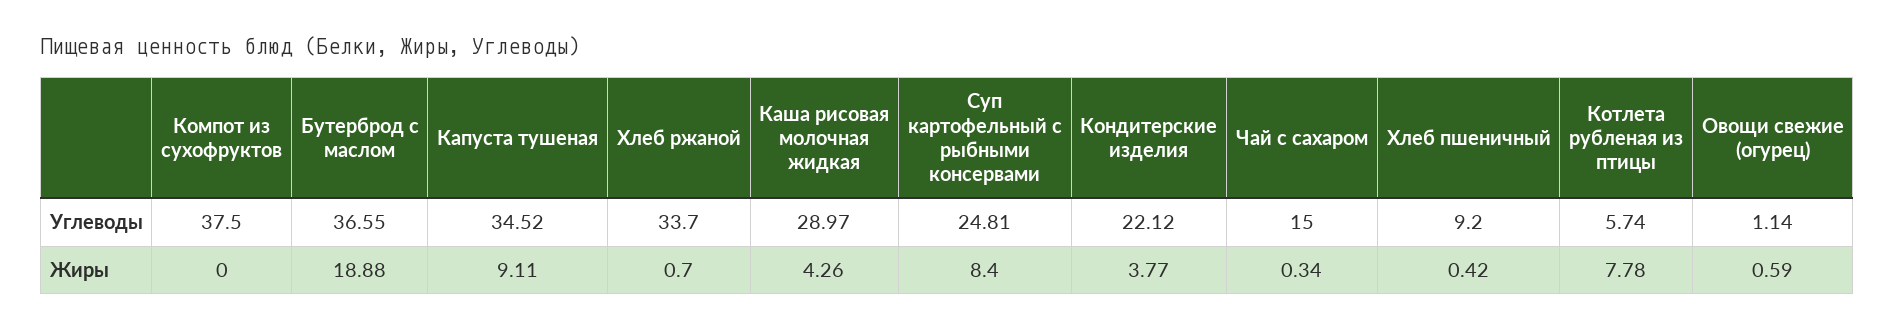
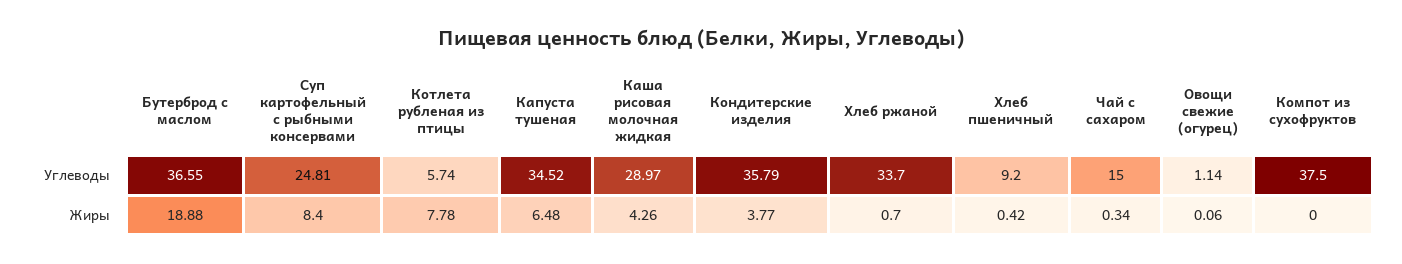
  {
    "Компот из сухофруктов": {
      "Углеводы": 37.5,
      "Жиры": 0
    },
    "Бутерброд с маслом": {
      "Углеводы": 36.55,
      "Жиры": 18.88
    },
    "Капуста тушеная": {
      "Углеводы": 34.52,
-     "Жиры": 9.11
+     "Жиры": 6.48
    },
    "Хлеб ржаной": {
      "Углеводы": 33.7,
      "Жиры": 0.7
    },
    "Каша рисовая молочная жидкая": {
      "Углеводы": 28.97,
      "Жиры": 4.26
    },
    "Суп картофельный с рыбными консервами": {
      "Углеводы": 24.81,
      "Жиры": 8.4
    },
    "Кондитерские изделия": {
-     "Углеводы": 22.12,
+     "Углеводы": 35.79,
      "Жиры": 3.77
    },
    "Чай с сахаром": {
      "Углеводы": 15,
      "Жиры": 0.34
    },
    "Хлеб пшеничный": {
      "Углеводы": 9.2,
      "Жиры": 0.42
    },
    "Котлета рубленая из птицы": {
      "Углеводы": 5.74,
      "Жиры": 7.78
    },
    "Овощи свежие (огурец)": {
      "Углеводы": 1.14,
-     "Жиры": 0.59
+     "Жиры": 0.06
    }
  }

